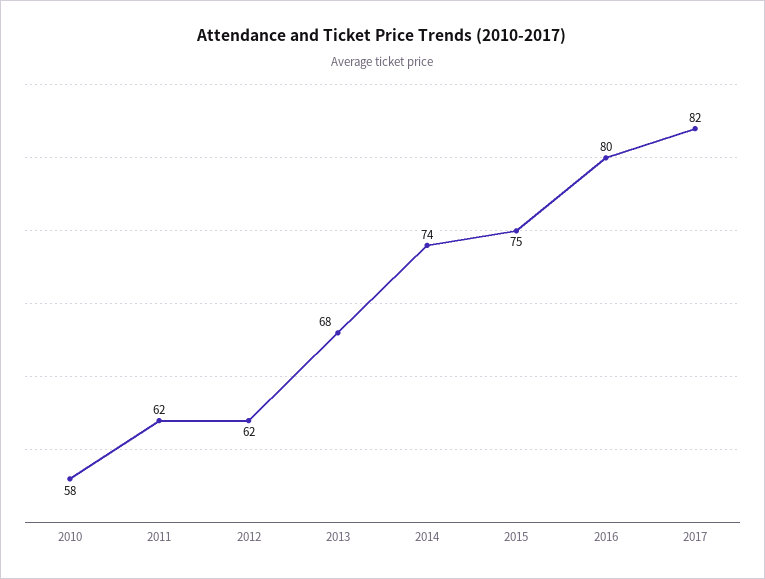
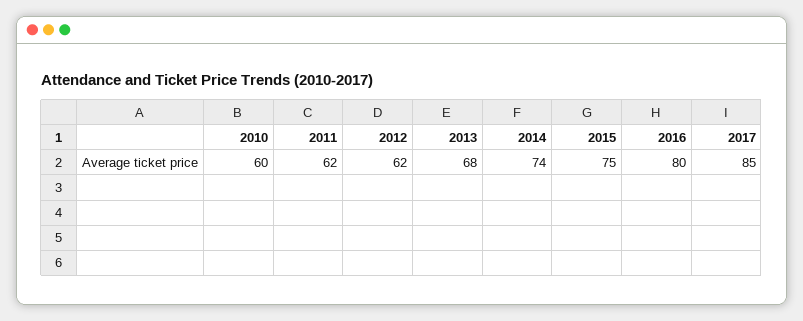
  {
-   "2010": 58,
+   "2010": 60,
    "2011": 62,
    "2012": 62,
    "2013": 68,
    "2014": 74,
    "2015": 75,
    "2016": 80,
-   "2017": 82
+   "2017": 85
  }

